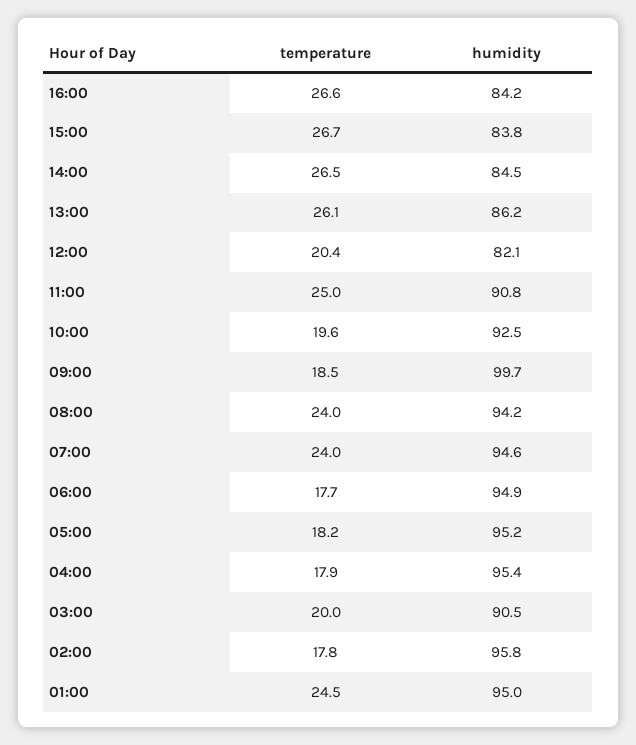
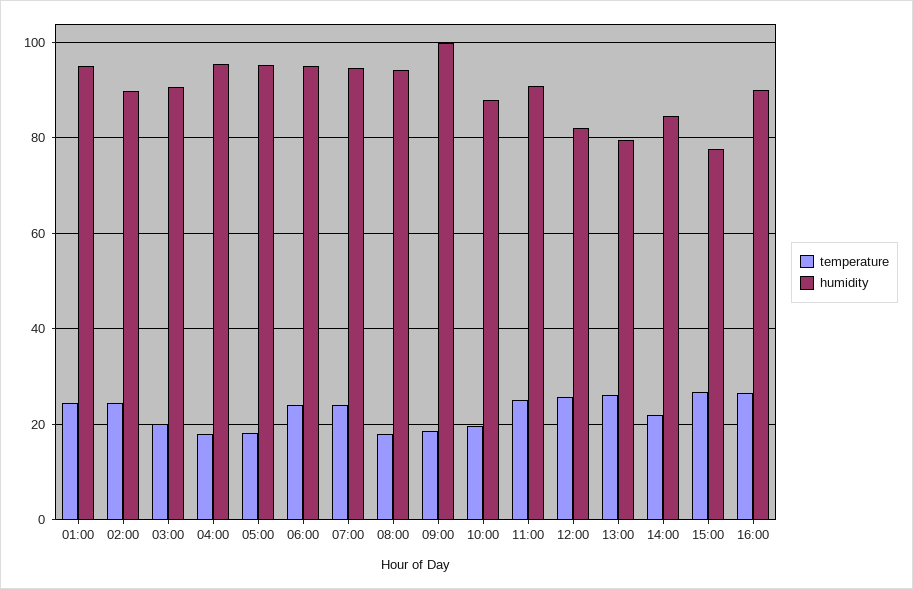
  {
    "temperature": {
      "16:00": 26.6,
      "15:00": 26.7,
-     "14:00": 26.5,
+     "14:00": 22,
      "13:00": 26.1,
-     "12:00": 20.4,
+     "12:00": 26,
      "11:00": 25,
      "10:00": 19.6,
      "09:00": 18.5,
-     "08:00": 24,
+     "08:00": 18,
      "07:00": 24,
-     "06:00": 17.7,
+     "06:00": 24,
      "05:00": 18.2,
      "04:00": 17.9,
      "03:00": 20,
-     "02:00": 17.8,
+     "02:00": 24,
      "01:00": 24.5
    },
    "humidity": {
-     "16:00": 84.2,
+     "16:00": 90,
-     "15:00": 83.8,
+     "15:00": 78,
      "14:00": 84.5,
-     "13:00": 86.2,
+     "13:00": 80,
      "12:00": 82.1,
      "11:00": 90.8,
-     "10:00": 92.5,
+     "10:00": 88,
      "09:00": 99.7,
      "08:00": 94.2,
      "07:00": 94.6,
      "06:00": 94.9,
      "05:00": 95.2,
      "04:00": 95.4,
      "03:00": 90.5,
-     "02:00": 95.8,
+     "02:00": 90,
      "01:00": 95
    }
  }

